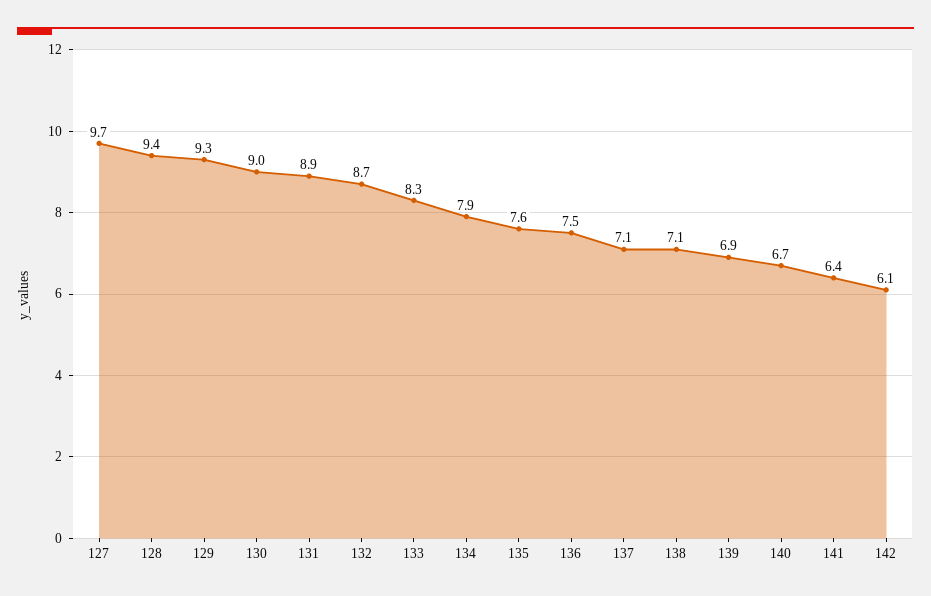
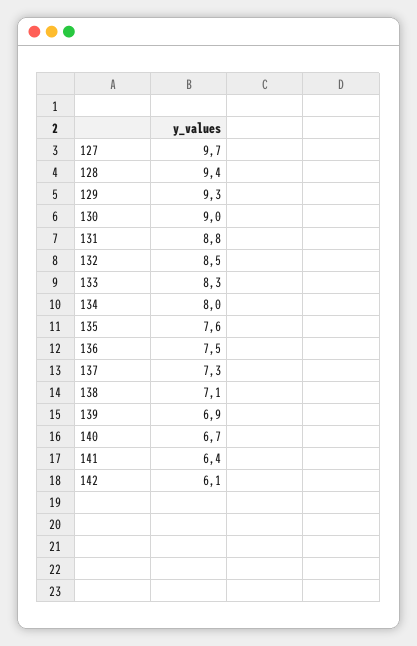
  {
    "127": 9.7,
    "128": 9.4,
    "129": 9.3,
    "130": 9,
-   "131": 8.9,
+   "131": 8.8,
-   "132": 8.7,
+   "132": 8.5,
    "133": 8.3,
-   "134": 7.9,
+   "134": 8,
    "135": 7.6,
    "136": 7.5,
-   "137": 7.1,
+   "137": 7.3,
    "138": 7.1,
    "139": 6.9,
    "140": 6.7,
    "141": 6.4,
    "142": 6.1
  }

